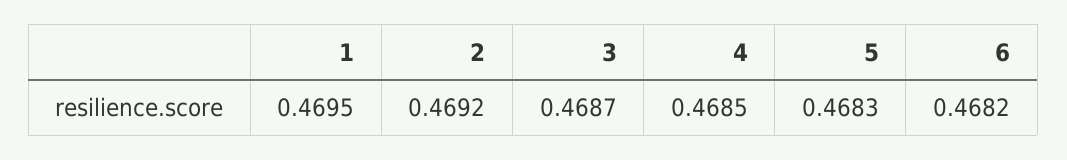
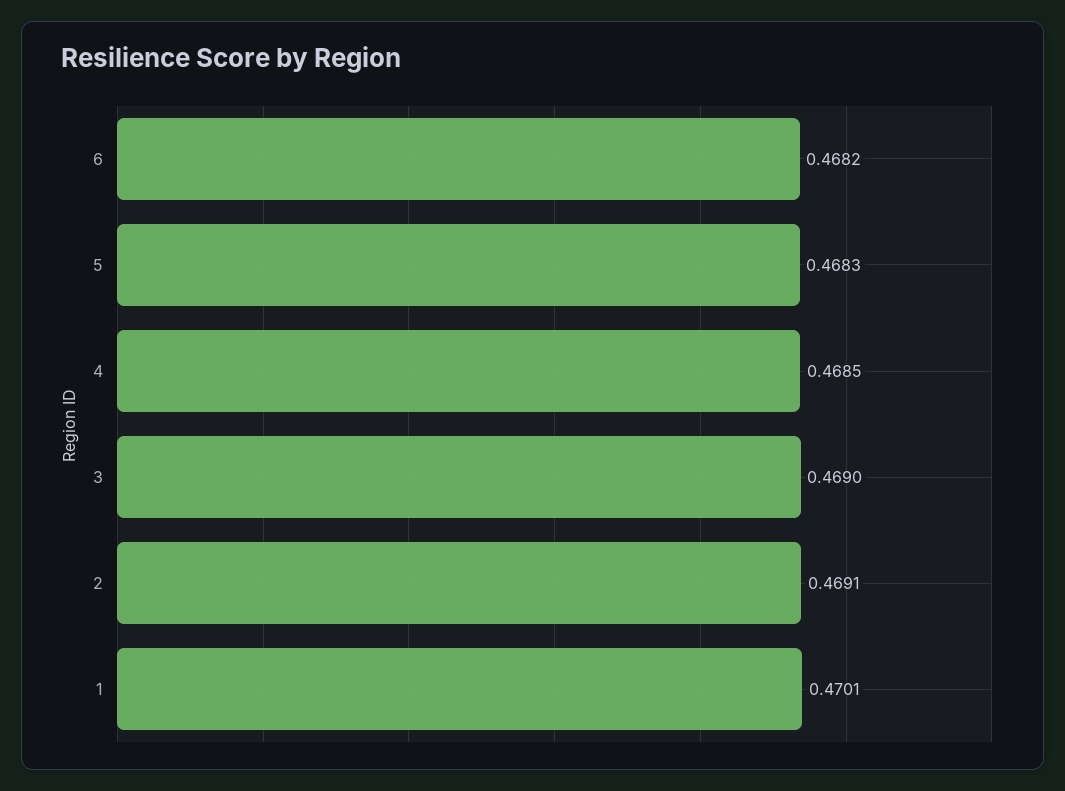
  {
-   "1": 0.4695,
+   "1": 0.4701,
-   "2": 0.4692,
+   "2": 0.4691,
-   "3": 0.4687,
+   "3": 0.469,
    "4": 0.4685,
    "5": 0.4683,
    "6": 0.4682
  }

